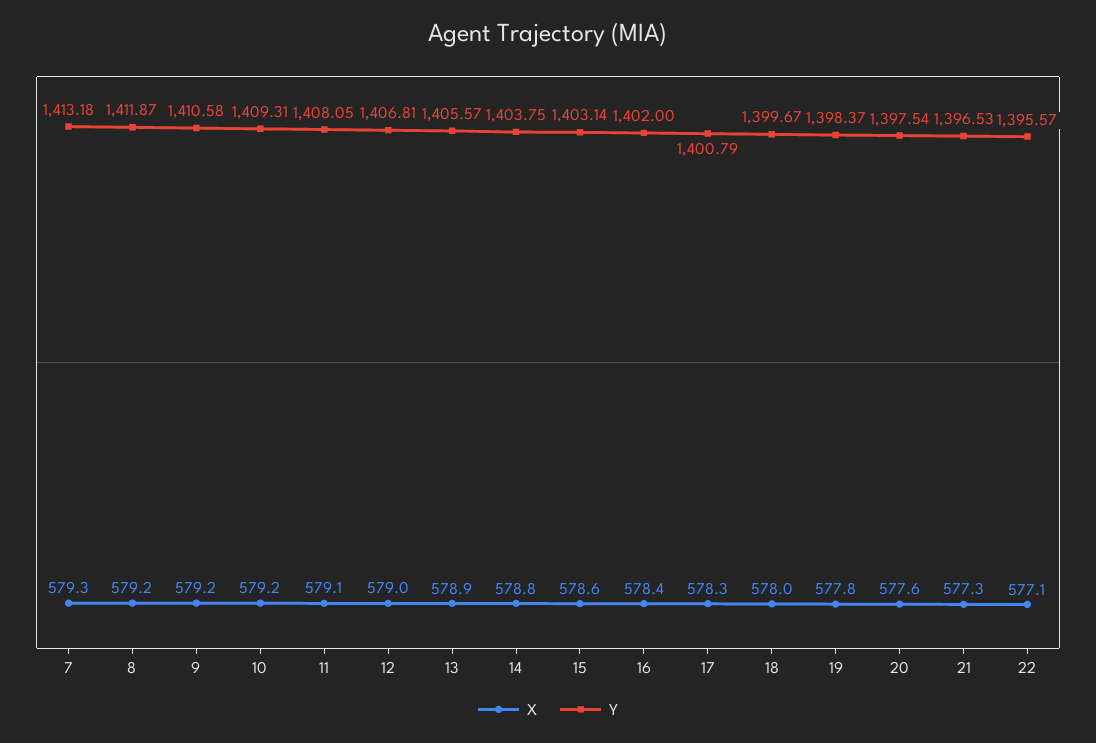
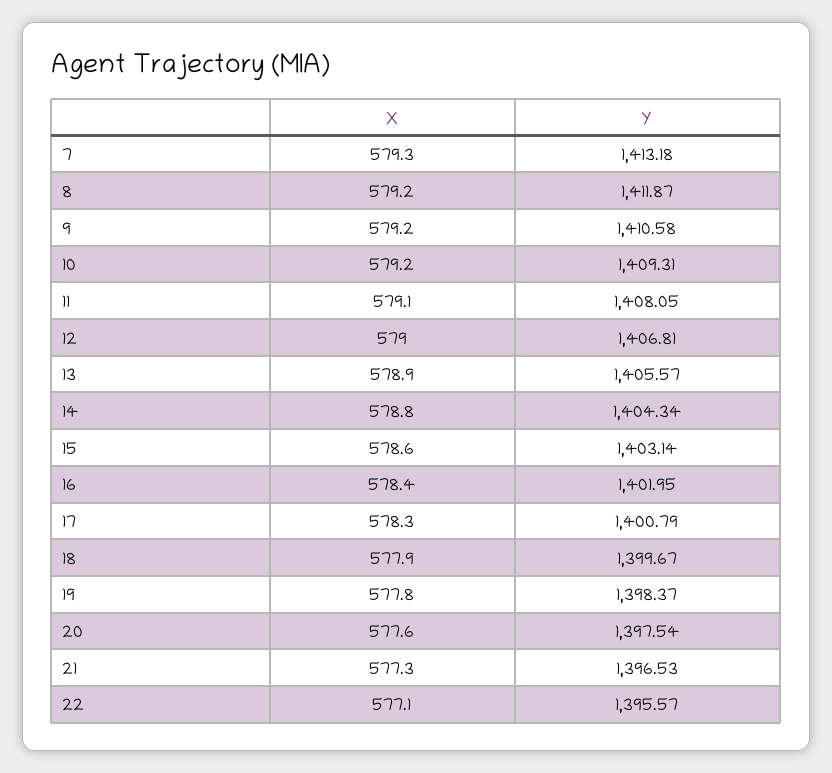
  {
    "X": {
      "7": 579.3,
      "8": 579.2,
      "9": 579.2,
      "10": 579.2,
      "11": 579.1,
      "12": 579,
      "13": 578.9,
      "14": 578.8,
      "15": 578.6,
      "16": 578.4,
      "17": 578.3,
-     "18": 578,
+     "18": 577.9,
      "19": 577.8,
      "20": 577.6,
      "21": 577.3,
      "22": 577.1
    },
    "Y": {
      "7": 1413.18,
      "8": 1411.87,
      "9": 1410.58,
      "10": 1409.31,
      "11": 1408.05,
      "12": 1406.81,
      "13": 1405.57,
-     "14": 1403.75,
+     "14": 1404.34,
      "15": 1403.14,
-     "16": 1402,
+     "16": 1401.95,
      "17": 1400.79,
      "18": 1399.67,
      "19": 1398.37,
      "20": 1397.54,
      "21": 1396.53,
      "22": 1395.57
    }
  }

